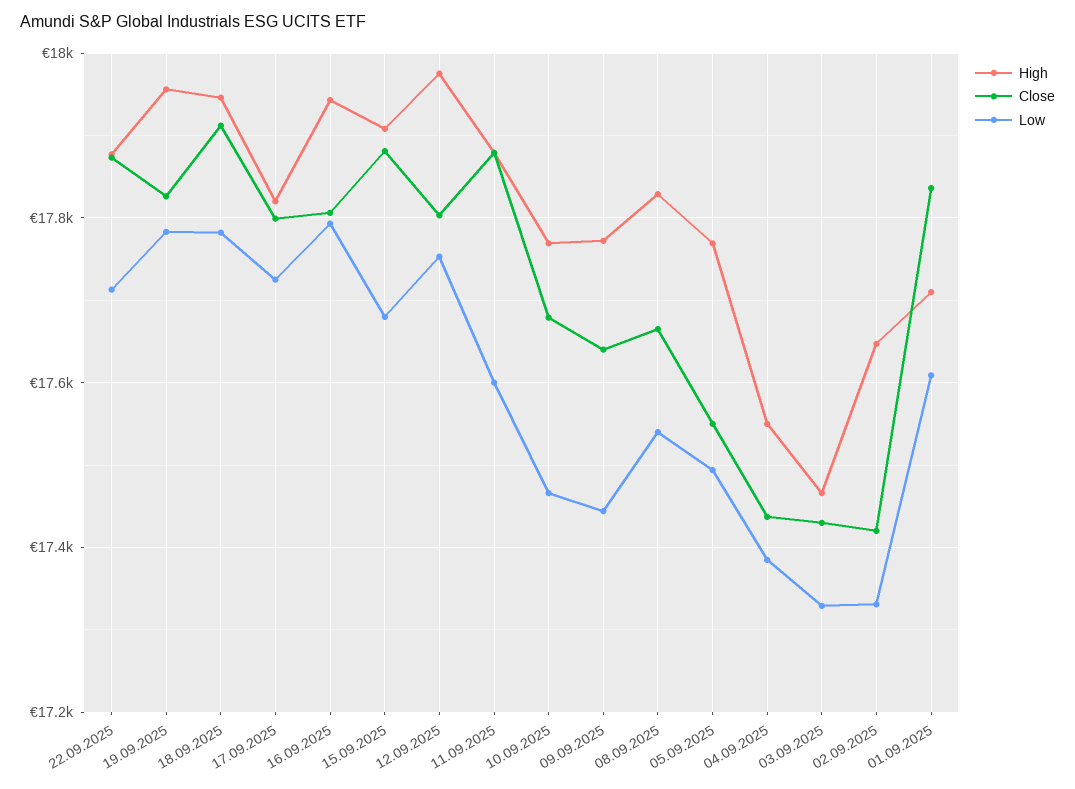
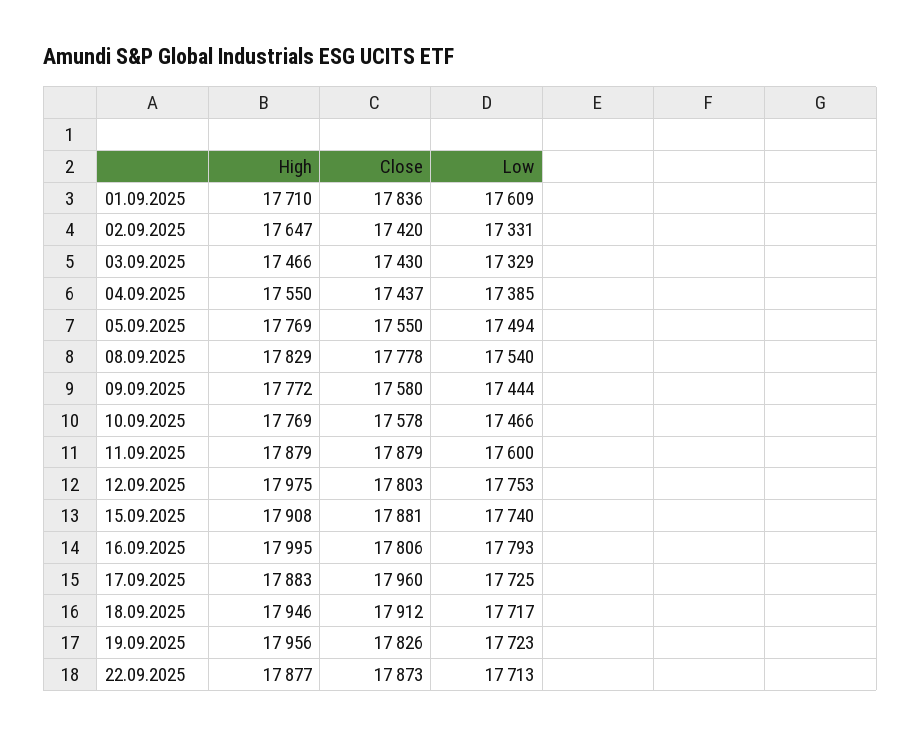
  {
    "High": {
      "22.09.2025": 17877,
      "19.09.2025": 17956,
      "18.09.2025": 17946,
-     "17.09.2025": 17820,
+     "17.09.2025": 17883,
-     "16.09.2025": 17940,
+     "16.09.2025": 17995,
      "15.09.2025": 17908,
      "12.09.2025": 17975,
      "11.09.2025": 17879,
      "10.09.2025": 17769,
      "09.09.2025": 17772,
      "08.09.2025": 17829,
      "05.09.2025": 17769,
      "04.09.2025": 17550,
      "03.09.2025": 17466,
      "02.09.2025": 17647,
      "01.09.2025": 17710
    },
    "Close": {
      "22.09.2025": 17873,
      "19.09.2025": 17826,
      "18.09.2025": 17912,
-     "17.09.2025": 17800,
+     "17.09.2025": 17960,
      "16.09.2025": 17806,
      "15.09.2025": 17881,
      "12.09.2025": 17803,
      "11.09.2025": 17879,
-     "10.09.2025": 17680,
+     "10.09.2025": 17578,
-     "09.09.2025": 17640,
+     "09.09.2025": 17580,
-     "08.09.2025": 17660,
+     "08.09.2025": 17778,
      "05.09.2025": 17550,
      "04.09.2025": 17437,
      "03.09.2025": 17430,
      "02.09.2025": 17420,
      "01.09.2025": 17836
    },
    "Low": {
      "22.09.2025": 17713,
-     "19.09.2025": 17780,
+     "19.09.2025": 17723,
-     "18.09.2025": 17780,
+     "18.09.2025": 17717,
      "17.09.2025": 17725,
      "16.09.2025": 17793,
-     "15.09.2025": 17680,
+     "15.09.2025": 17740,
      "12.09.2025": 17753,
      "11.09.2025": 17600,
      "10.09.2025": 17466,
      "09.09.2025": 17444,
      "08.09.2025": 17540,
      "05.09.2025": 17494,
      "04.09.2025": 17385,
      "03.09.2025": 17329,
      "02.09.2025": 17331,
      "01.09.2025": 17609
    }
  }

